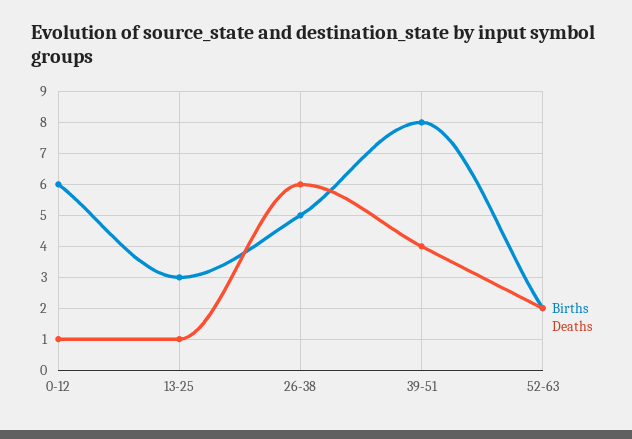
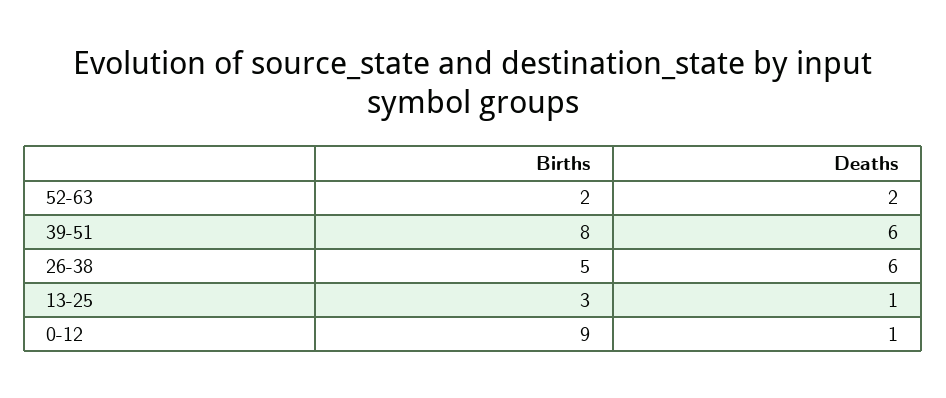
  {
    "Births": {
-     "0-12": 6,
+     "0-12": 9,
      "13-25": 3,
      "26-38": 5,
      "39-51": 8,
      "52-63": 2
    },
    "Deaths": {
      "0-12": 1,
      "13-25": 1,
      "26-38": 6,
-     "39-51": 4,
+     "39-51": 6,
      "52-63": 2
    }
  }

